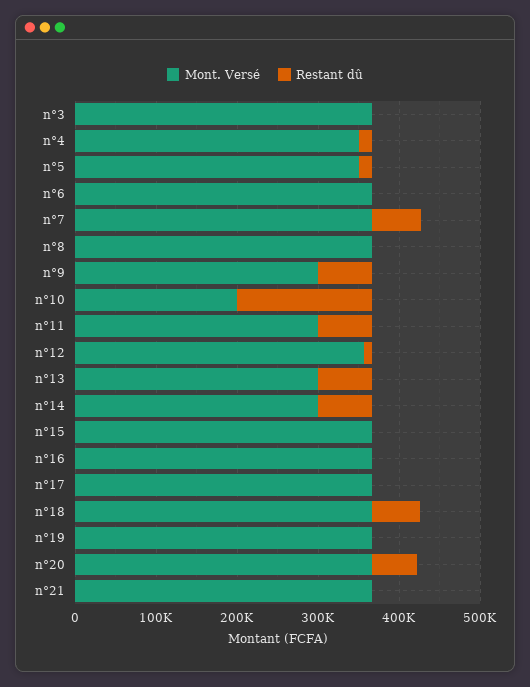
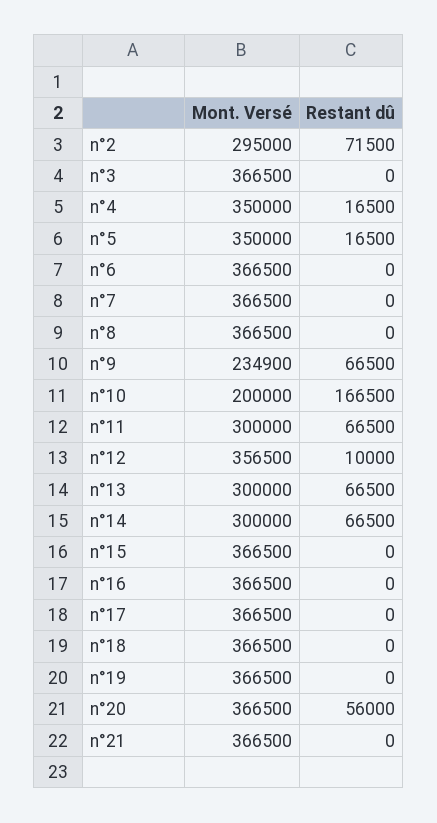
  {
    "Mont. Versé": {
      "n°3": 366500,
      "n°4": 350000,
      "n°5": 350000,
      "n°6": 366500,
      "n°7": 366500,
      "n°8": 366500,
-     "n°9": 300000,
+     "n°9": 234900,
      "n°10": 200000,
      "n°11": 300000,
      "n°12": 356500,
      "n°13": 300000,
      "n°14": 300000,
      "n°15": 366500,
      "n°16": 366500,
      "n°17": 366500,
      "n°18": 366500,
      "n°19": 366500,
      "n°20": 366500,
-     "n°21": 366500
+     "n°21": 366500,
+     "n°2": 295000
    },
    "Restant dû": {
      "n°3": 0,
      "n°4": 16500,
      "n°5": 16500,
      "n°6": 0,
-     "n°7": 60000,
+     "n°7": 0,
      "n°8": 0,
      "n°9": 66500,
      "n°10": 166500,
      "n°11": 66500,
      "n°12": 10000,
      "n°13": 66500,
      "n°14": 66500,
      "n°15": 0,
      "n°16": 0,
      "n°17": 0,
-     "n°18": 60000,
+     "n°18": 0,
      "n°19": 0,
      "n°20": 56000,
-     "n°21": 0
+     "n°21": 0,
+     "n°2": 71500
    }
  }

